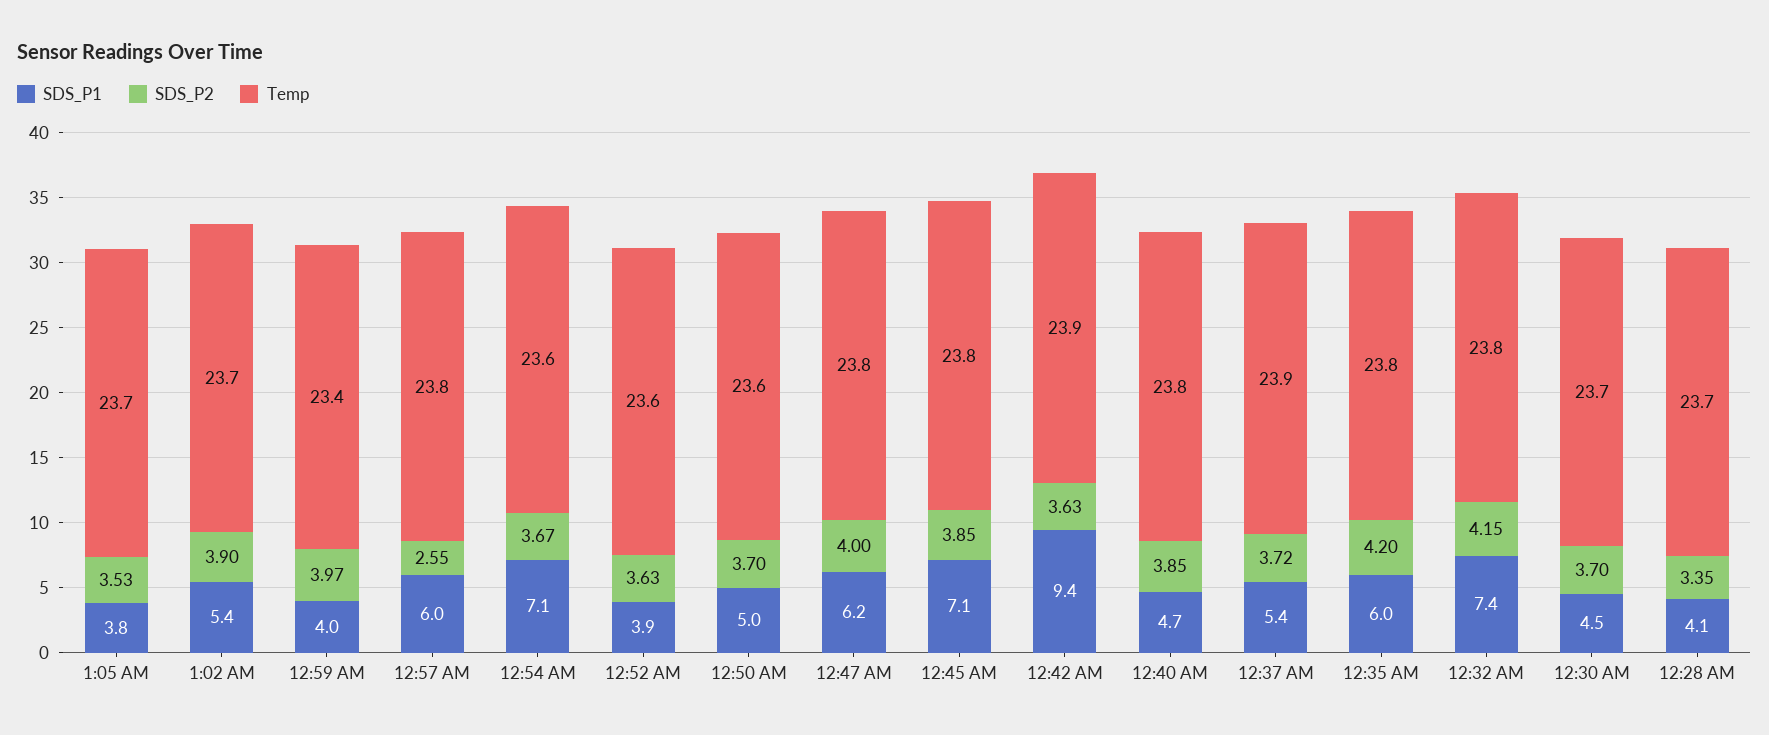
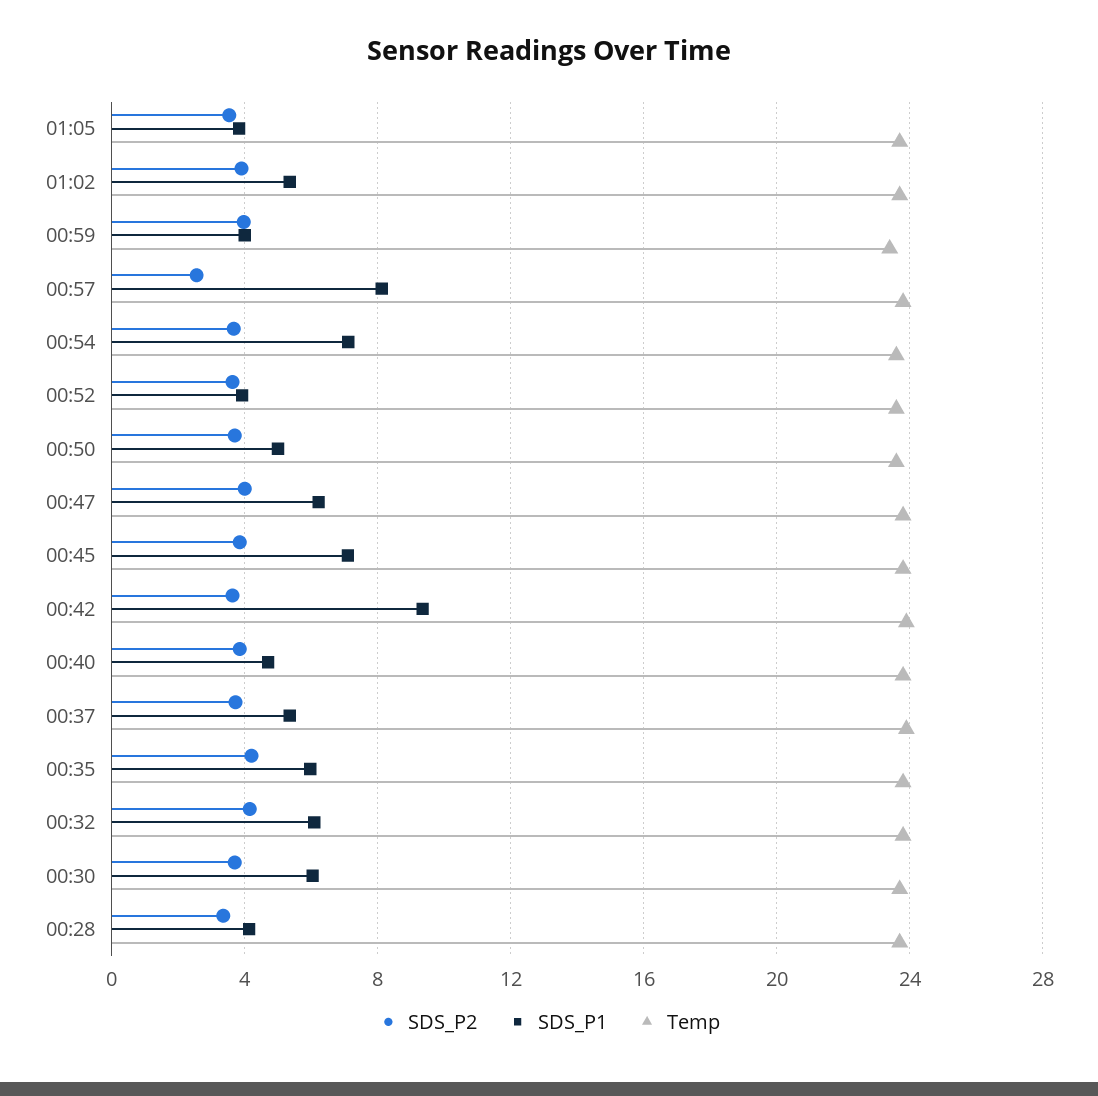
  {
    "SDS_P1": {
      "1:05 AM": 3.8,
      "1:02 AM": 5.4,
      "12:59 AM": 4,
-     "12:57 AM": 6,
+     "12:57 AM": 8,
      "12:54 AM": 7.1,
      "12:52 AM": 3.9,
      "12:50 AM": 5,
      "12:47 AM": 6.2,
      "12:45 AM": 7.1,
      "12:42 AM": 9.4,
      "12:40 AM": 4.7,
      "12:37 AM": 5.4,
      "12:35 AM": 6,
-     "12:32 AM": 7.4,
+     "12:32 AM": 6,
-     "12:30 AM": 4.5,
+     "12:30 AM": 6,
      "12:28 AM": 4.1
    },
    "SDS_P2": {
      "1:05 AM": 3.53,
      "1:02 AM": 3.9,
      "12:59 AM": 3.97,
      "12:57 AM": 2.55,
      "12:54 AM": 3.67,
      "12:52 AM": 3.63,
      "12:50 AM": 3.7,
      "12:47 AM": 4,
      "12:45 AM": 3.85,
      "12:42 AM": 3.63,
      "12:40 AM": 3.85,
      "12:37 AM": 3.72,
      "12:35 AM": 4.2,
      "12:32 AM": 4.15,
      "12:30 AM": 3.7,
      "12:28 AM": 3.35
    },
    "Temp": {
      "1:05 AM": 23.7,
      "1:02 AM": 23.7,
      "12:59 AM": 23.4,
      "12:57 AM": 23.8,
      "12:54 AM": 23.6,
      "12:52 AM": 23.6,
      "12:50 AM": 23.6,
      "12:47 AM": 23.8,
      "12:45 AM": 23.8,
      "12:42 AM": 23.9,
      "12:40 AM": 23.8,
      "12:37 AM": 23.9,
      "12:35 AM": 23.8,
      "12:32 AM": 23.8,
      "12:30 AM": 23.7,
      "12:28 AM": 23.7
    }
  }

